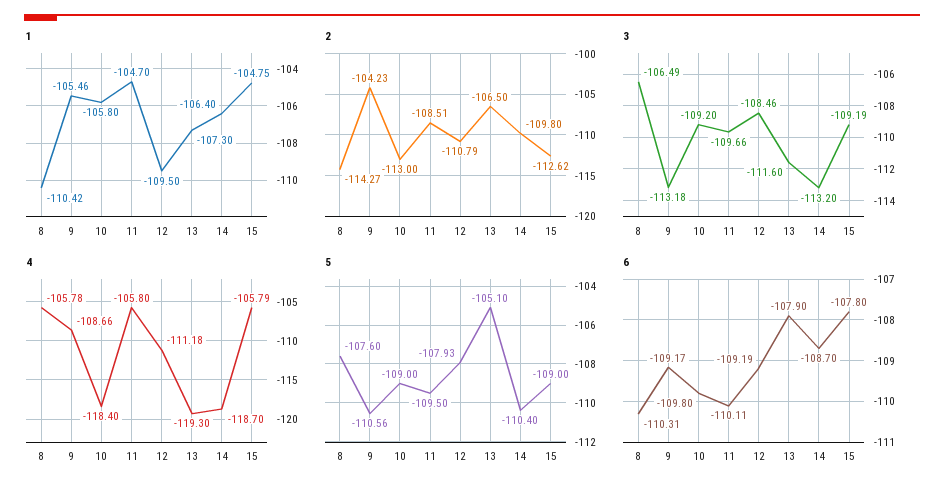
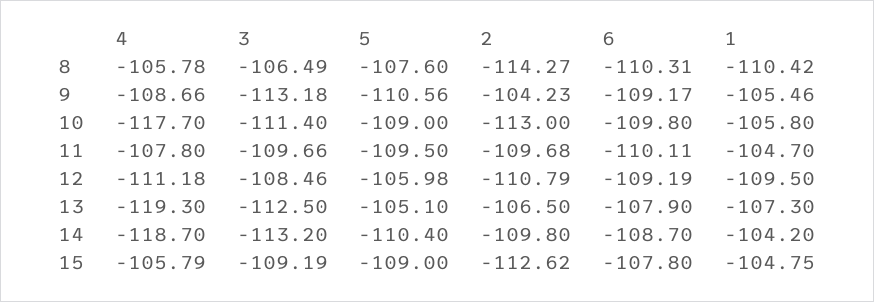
  {
    "1": {
      "8": -110.42,
      "9": -105.46,
      "10": -105.8,
      "11": -104.7,
      "12": -109.5,
      "13": -107.3,
-     "14": -106.4,
+     "14": -104.2,
      "15": -104.75
    },
    "2": {
      "8": -114.27,
      "9": -104.23,
      "10": -113,
-     "11": -108.51,
+     "11": -109.68,
      "12": -110.79,
      "13": -106.5,
      "14": -109.8,
      "15": -112.62
    },
    "3": {
      "8": -106.49,
      "9": -113.18,
-     "10": -109.2,
+     "10": -111.4,
      "11": -109.66,
      "12": -108.46,
-     "13": -111.6,
+     "13": -112.5,
      "14": -113.2,
      "15": -109.19
    },
    "4": {
      "8": -105.78,
      "9": -108.66,
-     "10": -118.4,
+     "10": -117.7,
-     "11": -105.8,
+     "11": -107.8,
      "12": -111.18,
      "13": -119.3,
      "14": -118.7,
      "15": -105.79
    },
    "5": {
      "8": -107.6,
      "9": -110.56,
      "10": -109,
      "11": -109.5,
-     "12": -107.93,
+     "12": -105.98,
      "13": -105.1,
      "14": -110.4,
      "15": -109
    },
    "6": {
      "8": -110.31,
      "9": -109.17,
      "10": -109.8,
      "11": -110.11,
      "12": -109.19,
      "13": -107.9,
      "14": -108.7,
      "15": -107.8
    }
  }

